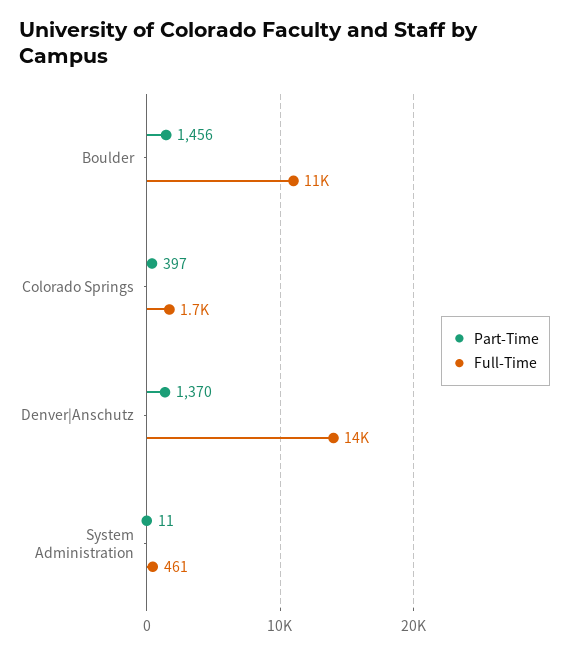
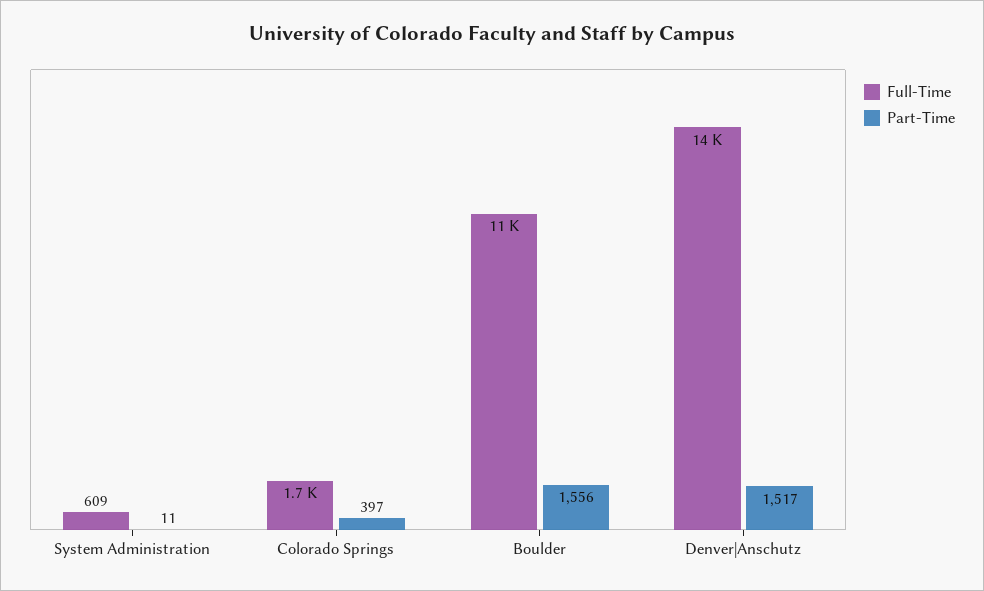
  {
    "Part-Time": {
-     "Boulder": 1456,
+     "Boulder": 1556,
      "Colorado Springs": 397,
-     "Denver|Anschutz": 1370,
+     "Denver|Anschutz": 1517,
      "System Administration": 11
    },
    "Full-Time": {
      "Boulder": 11000,
      "Colorado Springs": 1700,
      "Denver|Anschutz": 14000,
-     "System Administration": 461
+     "System Administration": 609
    }
  }

